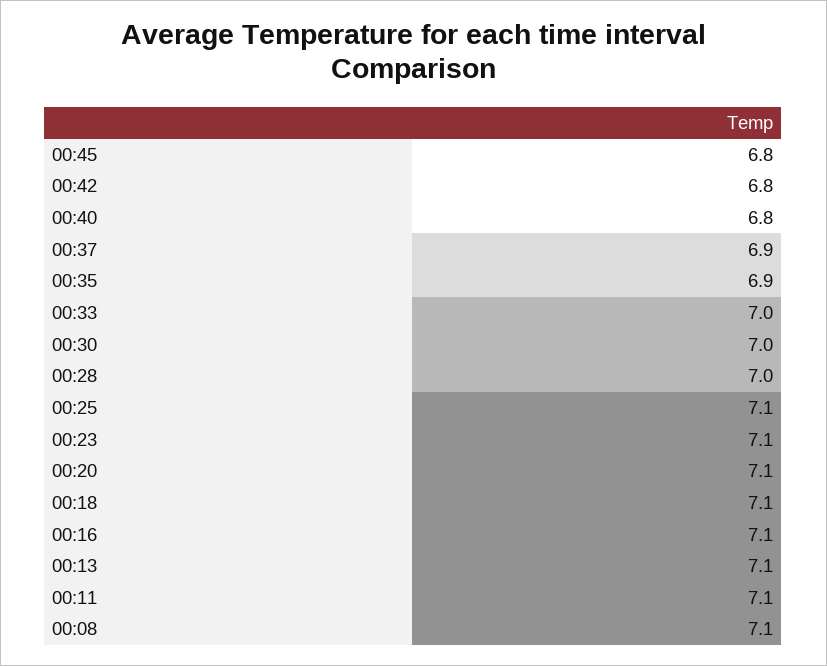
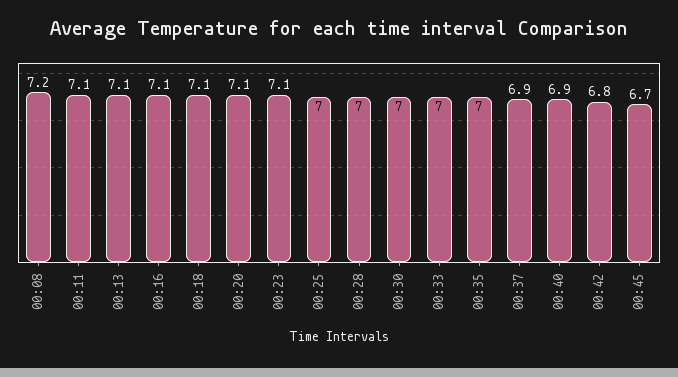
  {
-   "00:45": 6.8,
+   "00:45": 6.7,
    "00:42": 6.8,
-   "00:40": 6.8,
+   "00:40": 6.9,
    "00:37": 6.9,
-   "00:35": 6.9,
+   "00:35": 7,
    "00:33": 7,
    "00:30": 7,
    "00:28": 7,
-   "00:25": 7.1,
+   "00:25": 7,
    "00:23": 7.1,
    "00:20": 7.1,
    "00:18": 7.1,
    "00:16": 7.1,
    "00:13": 7.1,
    "00:11": 7.1,
-   "00:08": 7.1
+   "00:08": 7.2
  }

